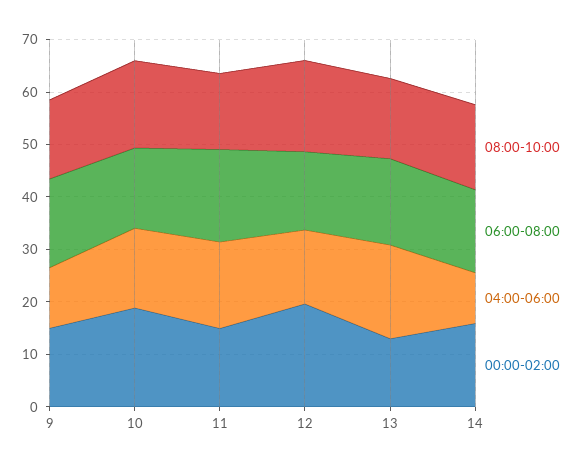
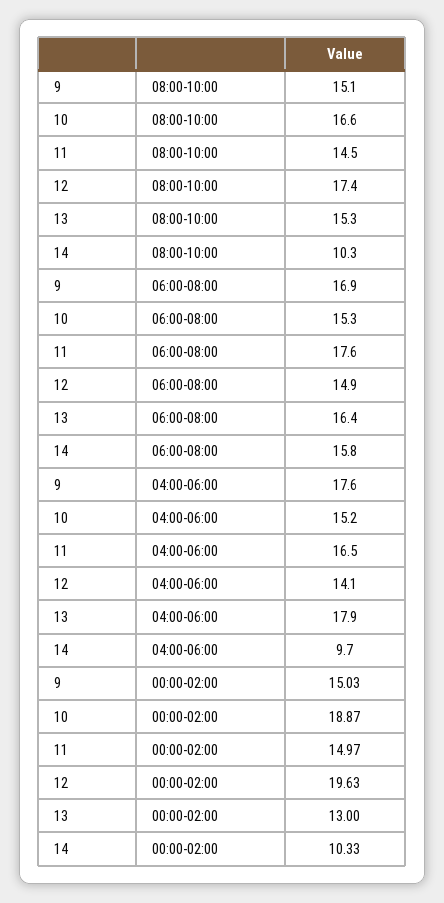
  {
    "08:00-10:00": {
      "9": 15.1,
      "10": 16.6,
      "11": 14.5,
      "12": 17.4,
      "13": 15.3,
-     "14": 16
+     "14": 10.3
    },
    "06:00-08:00": {
      "9": 16.9,
      "10": 15.3,
      "11": 17.6,
      "12": 14.9,
      "13": 16.4,
      "14": 15.8
    },
    "04:00-06:00": {
-     "9": 12,
+     "9": 17.6,
      "10": 15.2,
      "11": 16.5,
      "12": 14.1,
      "13": 17.9,
      "14": 9.7
    },
    "00:00-02:00": {
      "9": 15.03,
      "10": 18.87,
      "11": 14.97,
      "12": 19.63,
      "13": 13,
-     "14": 16
+     "14": 10.33
    }
  }

